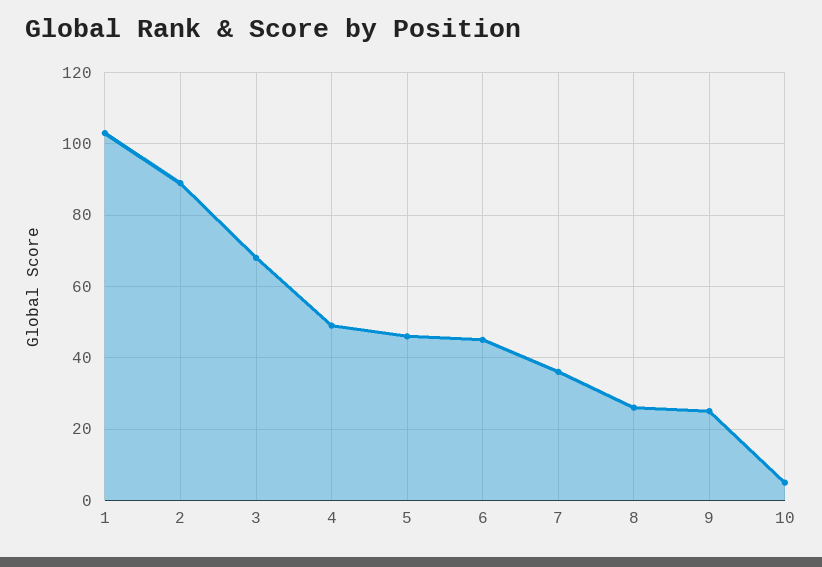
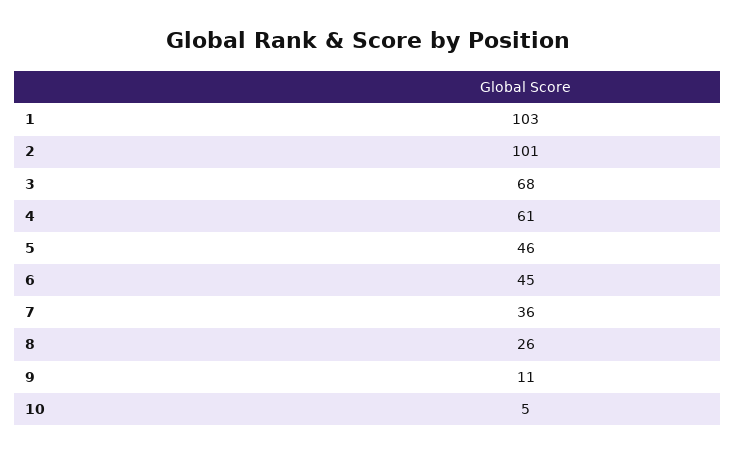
  {
    "1": 103,
-   "2": 90,
+   "2": 101,
    "3": 68,
-   "4": 50,
+   "4": 61,
    "5": 46,
    "6": 45,
    "7": 36,
    "8": 26,
-   "9": 25,
+   "9": 11,
    "10": 5
  }

